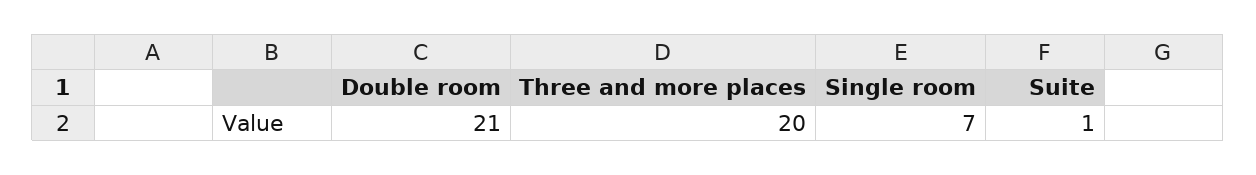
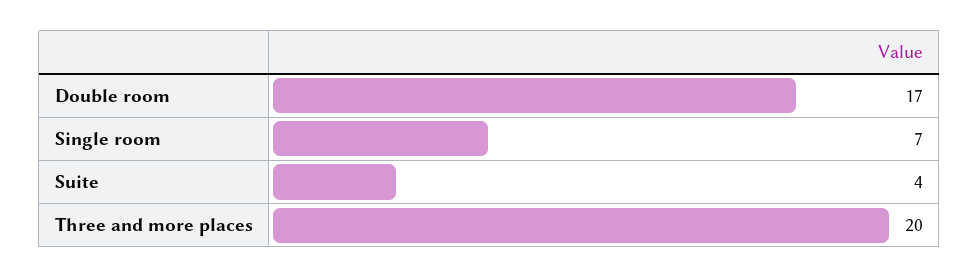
  {
-   "Double room": 21,
+   "Double room": 17,
    "Three and more places": 20,
    "Single room": 7,
-   "Suite": 1
+   "Suite": 4
  }

